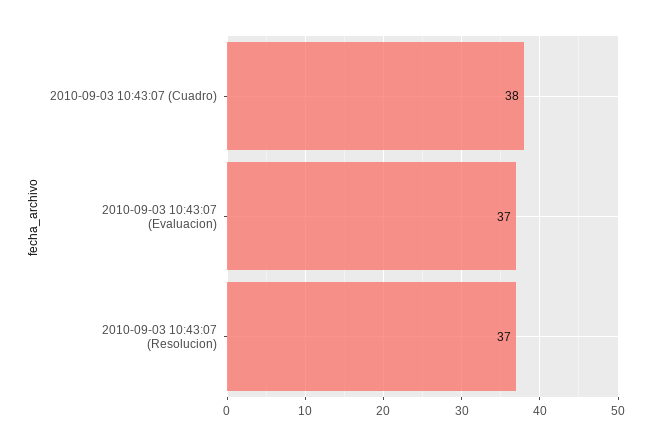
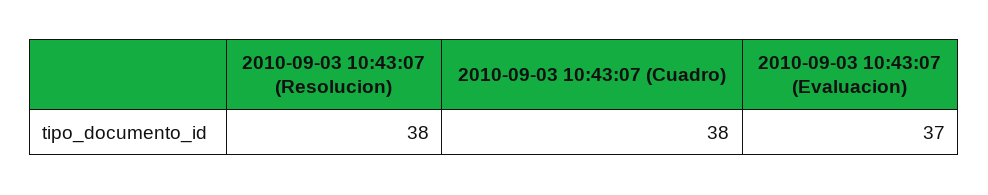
  {
    "2010-09-03 10:43:07 (Cuadro)": 38,
    "2010-09-03 10:43:07 (Evaluacion)": 37,
-   "2010-09-03 10:43:07 (Resolucion)": 37
+   "2010-09-03 10:43:07 (Resolucion)": 38
  }

